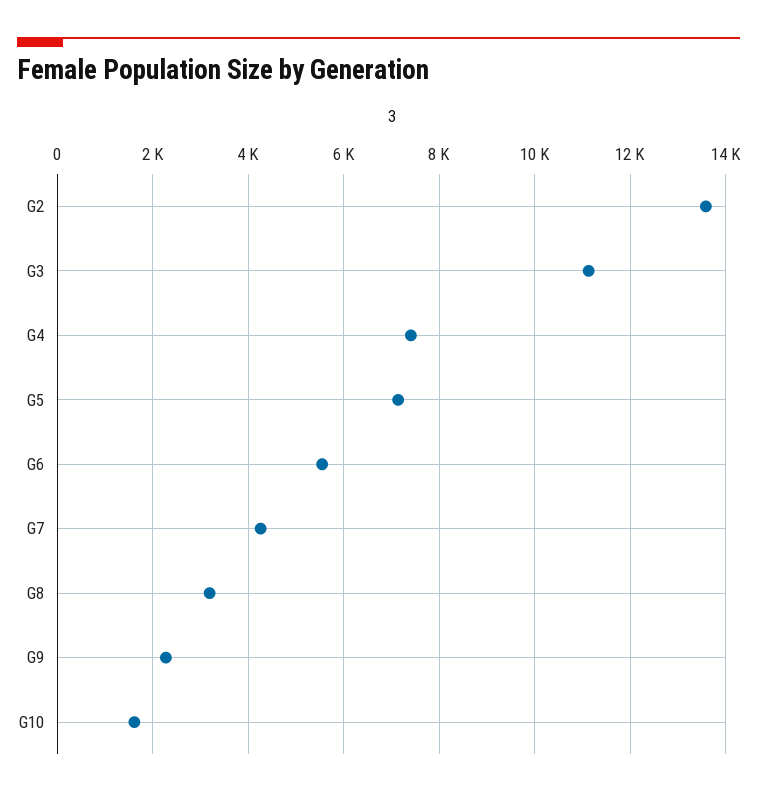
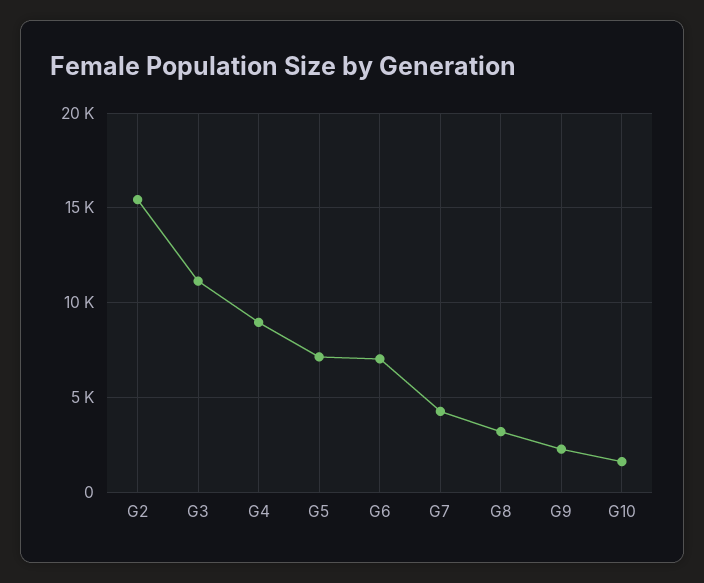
  {
-   "G2": 13600,
+   "G2": 15500,
    "G3": 11200,
-   "G4": 7400,
+   "G4": 9000,
    "G5": 7200,
-   "G6": 5600,
+   "G6": 7000,
    "G7": 4200,
    "G8": 3200,
    "G9": 2200,
    "G10": 1600
  }

